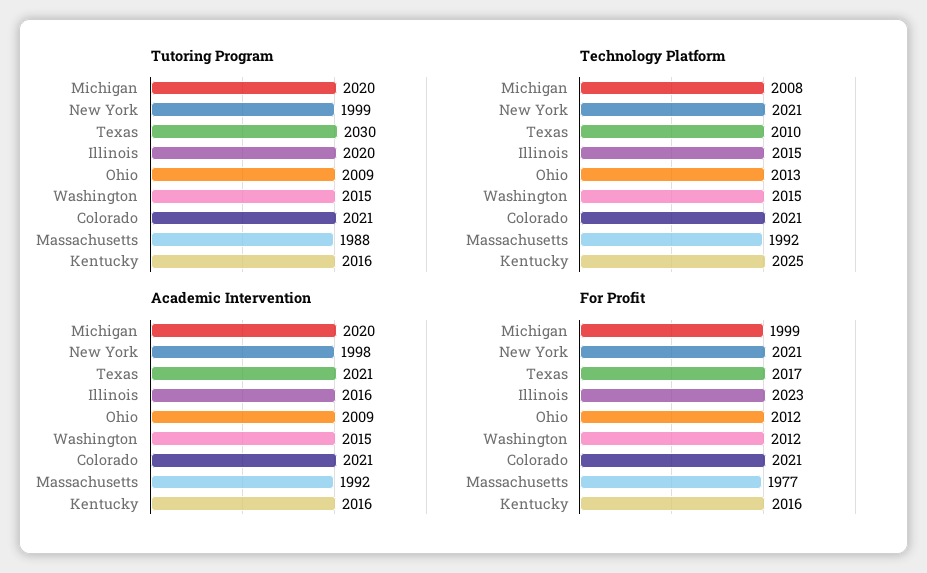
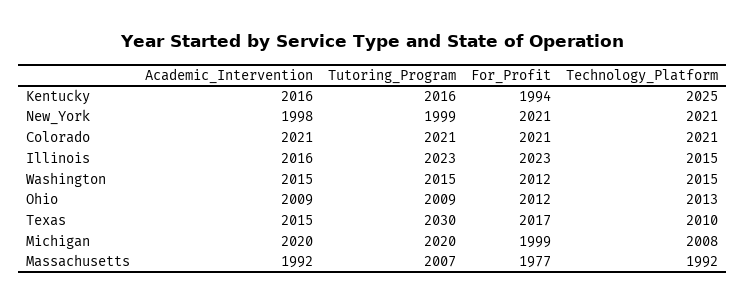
  {
    "Tutoring Program": {
      "Michigan": 2020,
      "New York": 1999,
      "Texas": 2030,
-     "Illinois": 2020,
+     "Illinois": 2023,
      "Ohio": 2009,
      "Washington": 2015,
      "Colorado": 2021,
-     "Massachusetts": 1988,
+     "Massachusetts": 2007,
      "Kentucky": 2016
    },
    "Technology Platform": {
      "Michigan": 2008,
      "New York": 2021,
      "Texas": 2010,
      "Illinois": 2015,
      "Ohio": 2013,
      "Washington": 2015,
      "Colorado": 2021,
      "Massachusetts": 1992,
      "Kentucky": 2025
    },
    "Academic Intervention": {
      "Michigan": 2020,
      "New York": 1998,
-     "Texas": 2021,
+     "Texas": 2015,
      "Illinois": 2016,
      "Ohio": 2009,
      "Washington": 2015,
      "Colorado": 2021,
      "Massachusetts": 1992,
      "Kentucky": 2016
    },
    "For Profit": {
      "Michigan": 1999,
      "New York": 2021,
      "Texas": 2017,
      "Illinois": 2023,
      "Ohio": 2012,
      "Washington": 2012,
      "Colorado": 2021,
      "Massachusetts": 1977,
-     "Kentucky": 2016
+     "Kentucky": 1994
    }
  }

